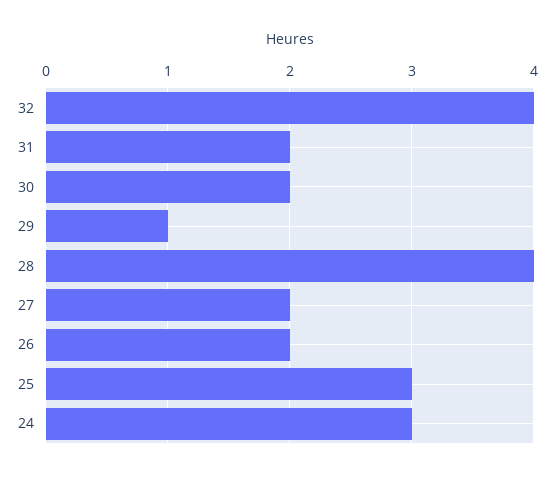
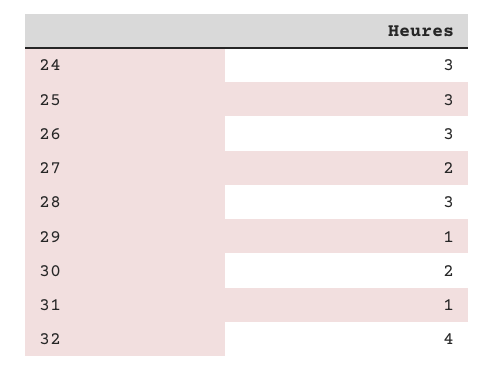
  {
    "32": 4,
-   "31": 2,
+   "31": 1,
    "30": 2,
    "29": 1,
-   "28": 4,
+   "28": 3,
    "27": 2,
-   "26": 2,
+   "26": 3,
    "25": 3,
    "24": 3
  }

